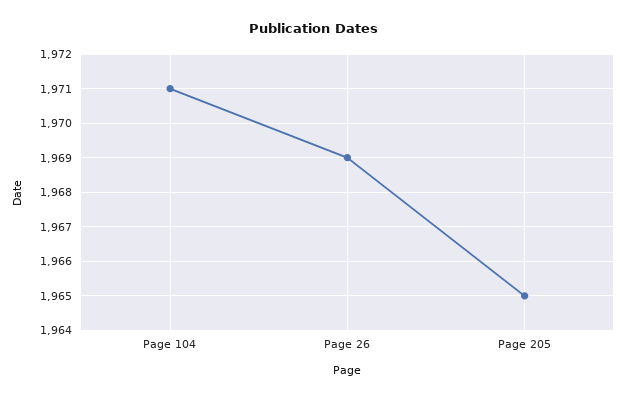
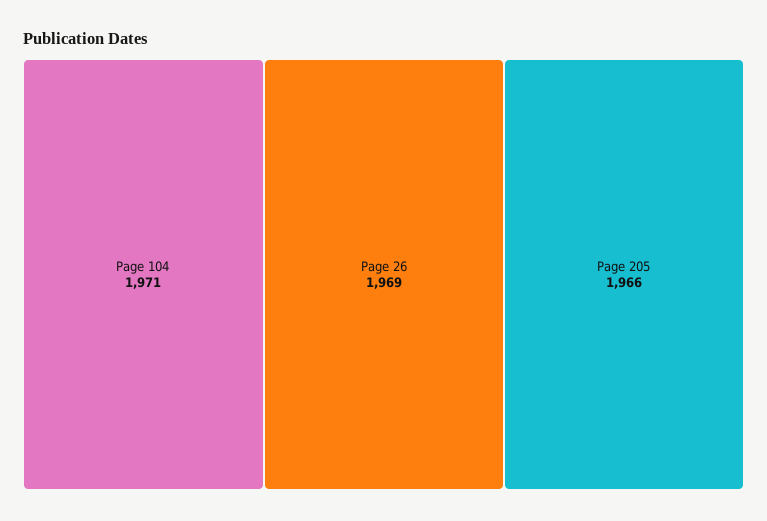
  {
    "Page 104": 1971,
    "Page 26": 1969,
-   "Page 205": 1965
+   "Page 205": 1966
  }

